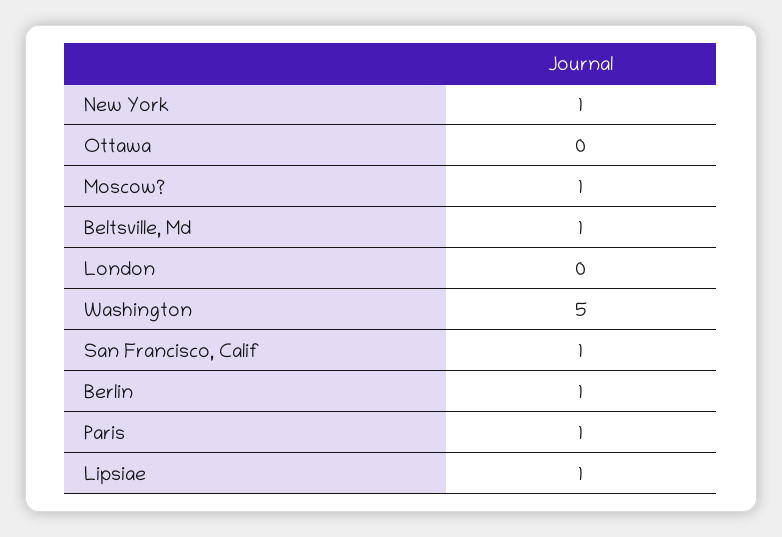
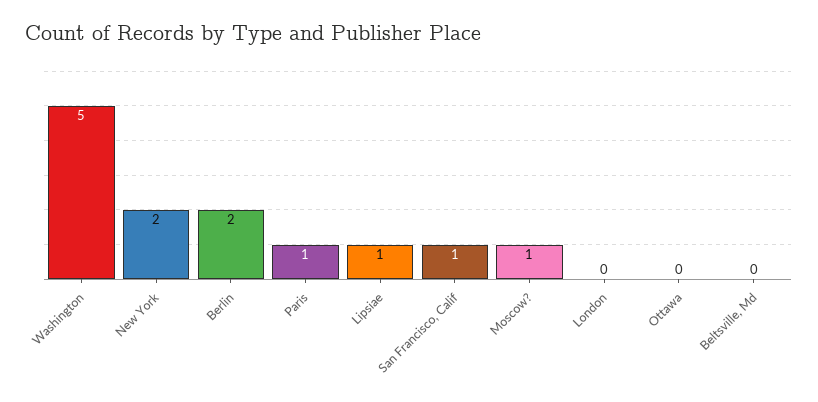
  {
-   "New York": 1,
+   "New York": 2,
    "Ottawa": 0,
    "Moscow?": 1,
-   "Beltsville, Md": 1,
+   "Beltsville, Md": 0,
    "London": 0,
    "Washington": 5,
    "San Francisco, Calif": 1,
-   "Berlin": 1,
+   "Berlin": 2,
    "Paris": 1,
    "Lipsiae": 1
  }

